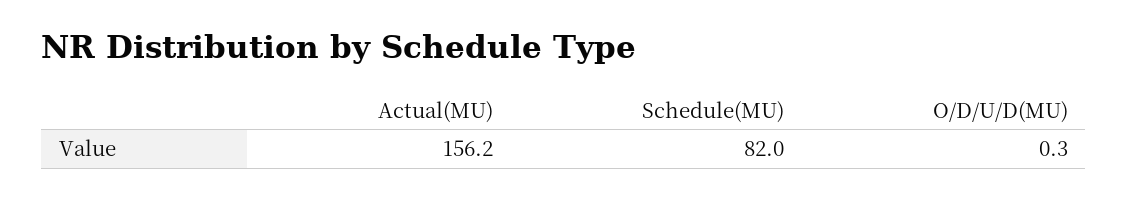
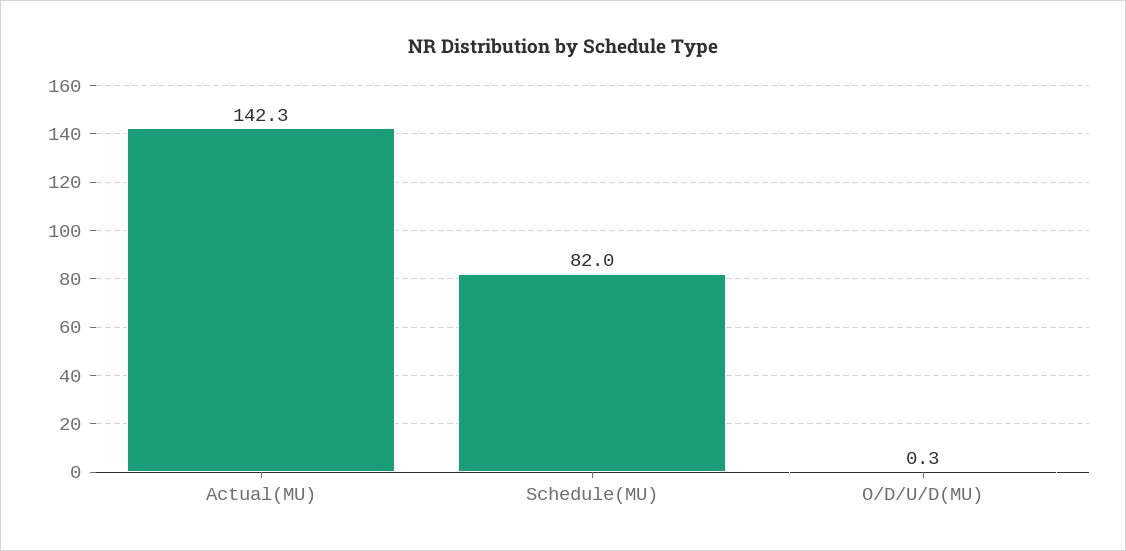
  {
-   "Actual(MU)": 156.2,
+   "Actual(MU)": 142.3,
    "Schedule(MU)": 82,
    "O/D/U/D(MU)": 0.3
  }

